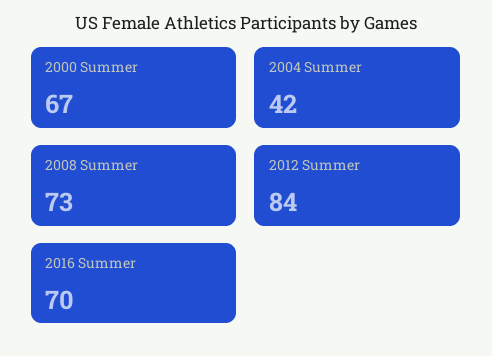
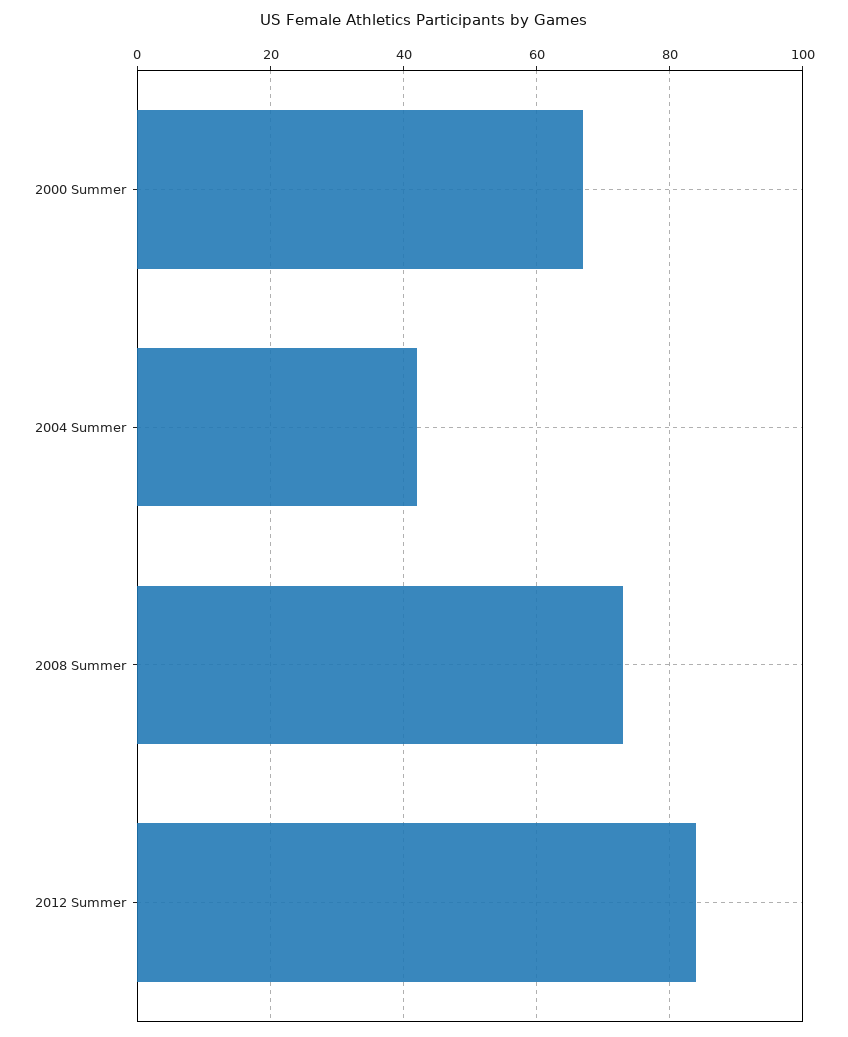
  {
    "2000 Summer": 67,
    "2004 Summer": 42,
    "2008 Summer": 73,
-   "2012 Summer": 84,
+   "2012 Summer": 84
-   "2016 Summer": 70
  }

